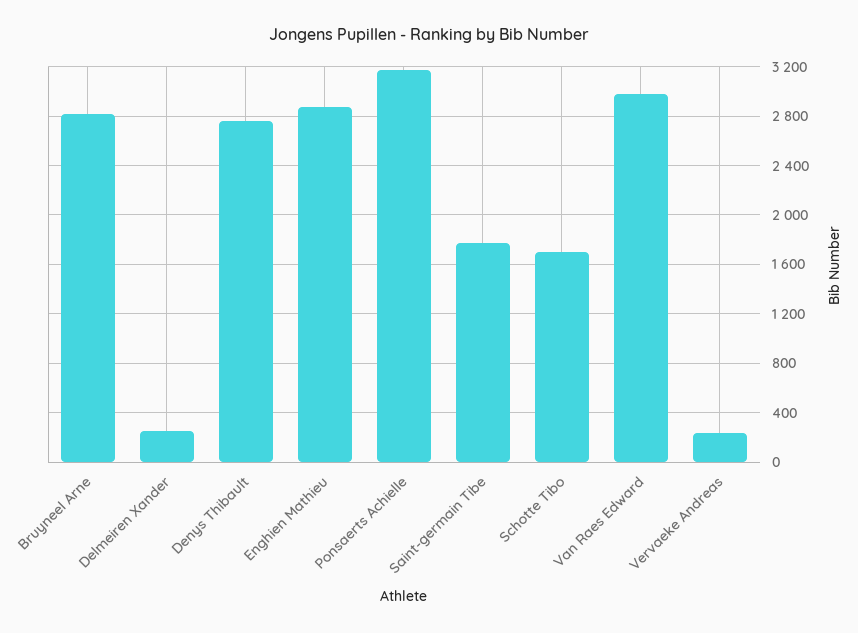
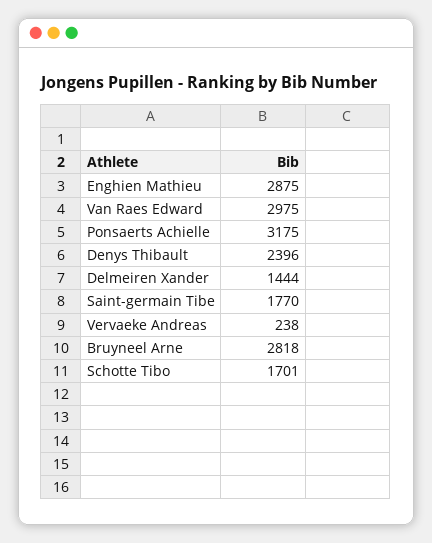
  {
    "Bruyneel Arne": 2818,
-   "Delmeiren Xander": 250,
+   "Delmeiren Xander": 1444,
-   "Denys Thibault": 2750,
+   "Denys Thibault": 2396,
    "Enghien Mathieu": 2875,
    "Ponsaerts Achielle": 3175,
    "Saint-germain Tibe": 1770,
    "Schotte Tibo": 1701,
    "Van Raes Edward": 2975,
    "Vervaeke Andreas": 238
  }

